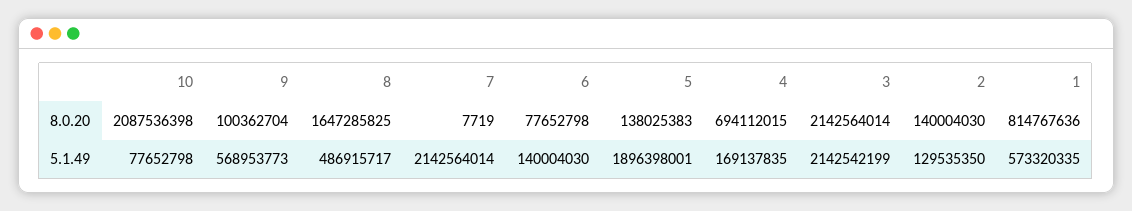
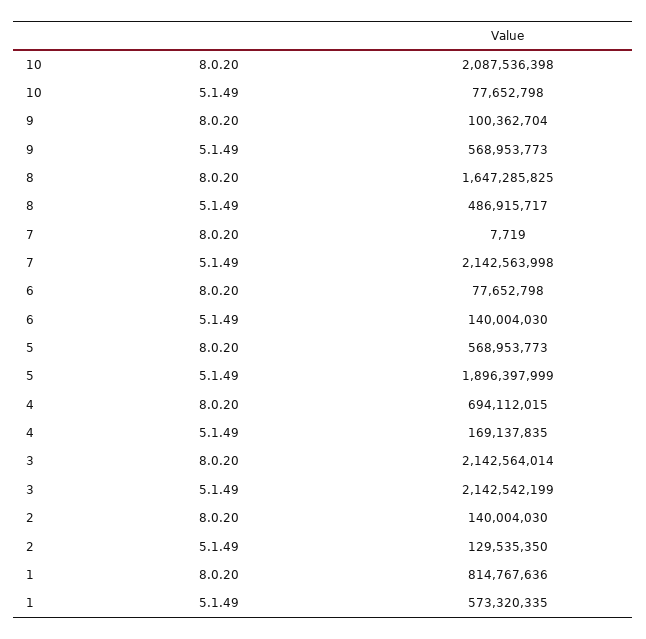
  {
    "10": {
      "8.0.20": 2087536398,
      "5.1.49": 77652798
    },
    "9": {
      "8.0.20": 100362704,
      "5.1.49": 568953773
    },
    "8": {
      "8.0.20": 1647285825,
      "5.1.49": 486915717
    },
    "7": {
      "8.0.20": 7719,
-     "5.1.49": 2142564014
+     "5.1.49": 2142563998
    },
    "6": {
      "8.0.20": 77652798,
      "5.1.49": 140004030
    },
    "5": {
-     "8.0.20": 138025383,
+     "8.0.20": 568953773,
-     "5.1.49": 1896398001
+     "5.1.49": 1896397999
    },
    "4": {
      "8.0.20": 694112015,
      "5.1.49": 169137835
    },
    "3": {
      "8.0.20": 2142564014,
      "5.1.49": 2142542199
    },
    "2": {
      "8.0.20": 140004030,
      "5.1.49": 129535350
    },
    "1": {
      "8.0.20": 814767636,
      "5.1.49": 573320335
    }
  }

